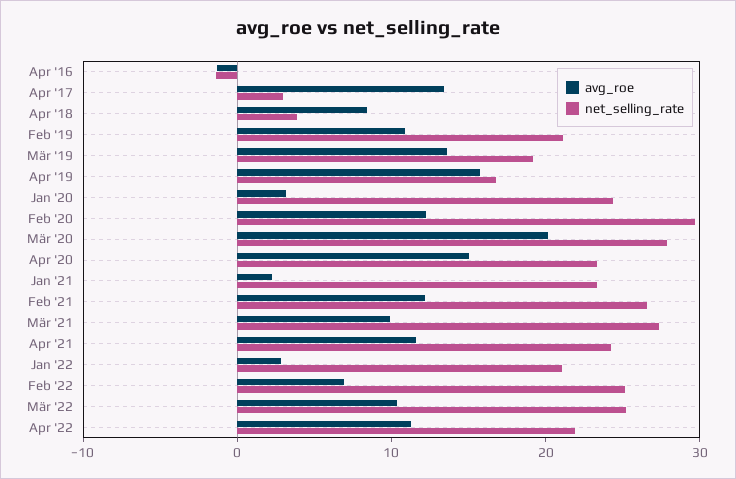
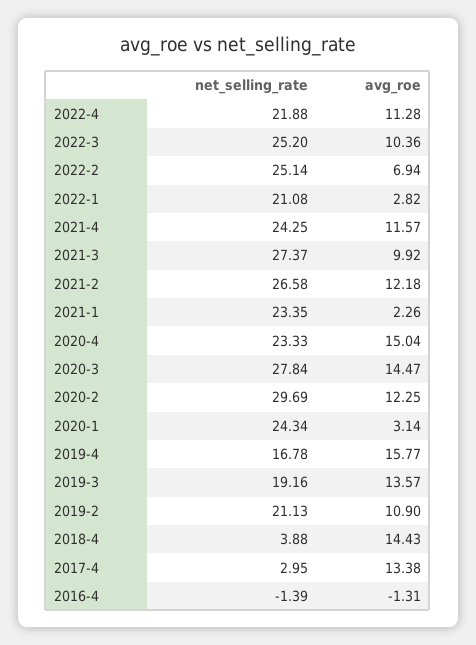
  {
    "avg_roe": {
      "Apr '16": -1.31,
      "Apr '17": 13.38,
-     "Apr '18": 8,
+     "Apr '18": 14.43,
      "Feb '19": 10.9,
      "Mär '19": 13.57,
      "Apr '19": 15.77,
      "Jan '20": 3.14,
      "Feb '20": 12.25,
-     "Mär '20": 20,
+     "Mär '20": 14.47,
      "Apr '20": 15.04,
      "Jan '21": 2.26,
      "Feb '21": 12.18,
      "Mär '21": 9.92,
      "Apr '21": 11.57,
      "Jan '22": 2.82,
      "Feb '22": 6.94,
      "Mär '22": 10.36,
      "Apr '22": 11.28
    },
    "net_selling_rate": {
      "Apr '16": -1.39,
      "Apr '17": 2.95,
      "Apr '18": 3.88,
      "Feb '19": 21.13,
      "Mär '19": 19.16,
      "Apr '19": 16.78,
      "Jan '20": 24.34,
      "Feb '20": 29.69,
      "Mär '20": 27.84,
      "Apr '20": 23.33,
      "Jan '21": 23.35,
      "Feb '21": 26.58,
      "Mär '21": 27.37,
      "Apr '21": 24.25,
      "Jan '22": 21.08,
      "Feb '22": 25.14,
      "Mär '22": 25.2,
      "Apr '22": 21.88
    }
  }

